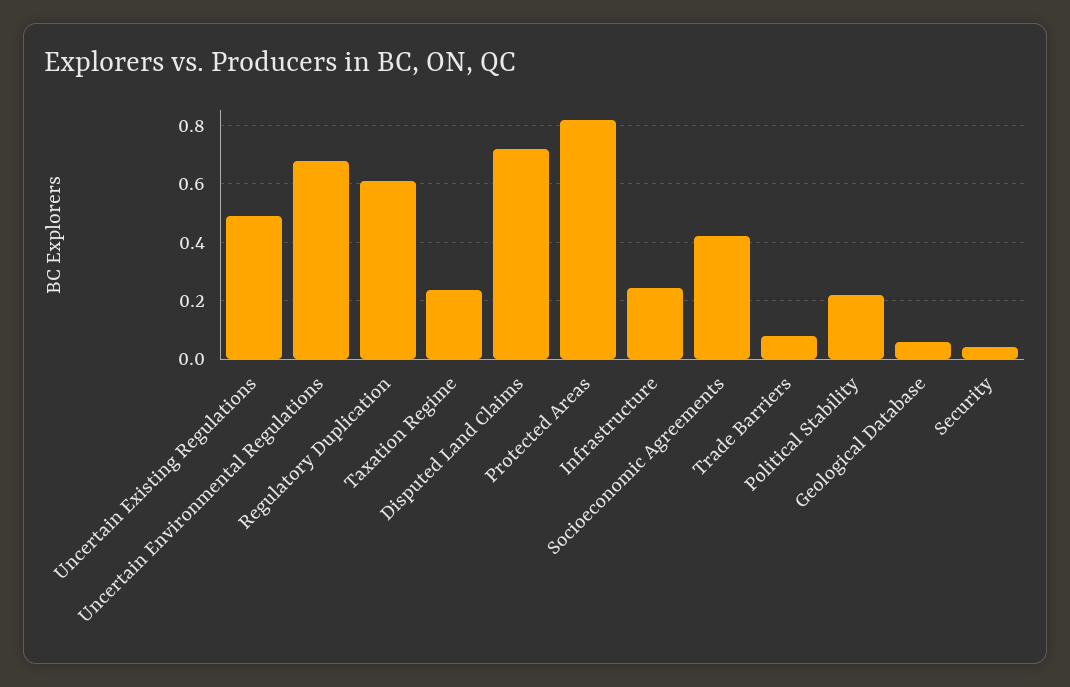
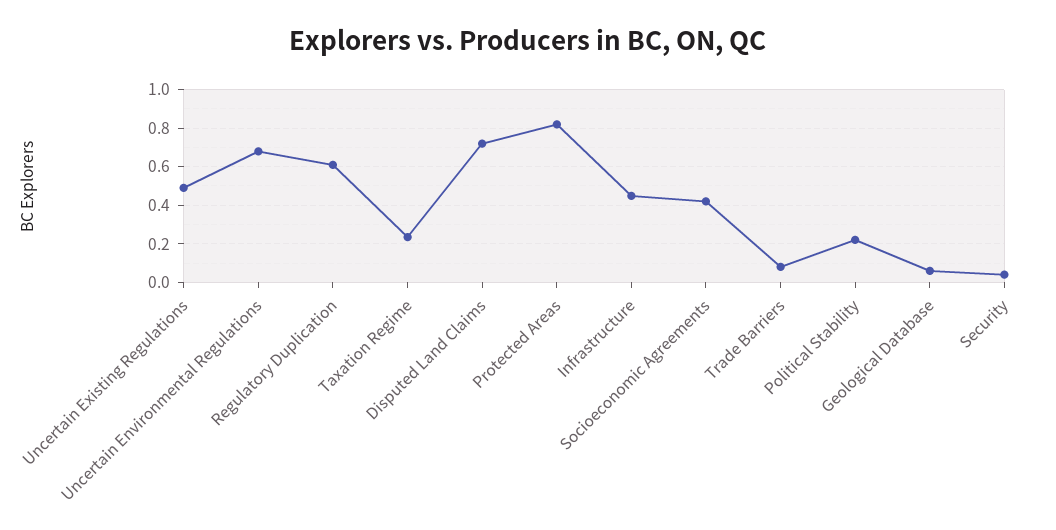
  {
    "Uncertain Existing Regulations": 0.5,
    "Uncertain Environmental Regulations": 0.675,
    "Regulatory Duplication": 0.6,
    "Taxation Regime": 0.225,
    "Disputed Land Claims": 0.725,
    "Protected Areas": 0.825,
-   "Infrastructure": 0.25,
+   "Infrastructure": 0.45,
    "Socioeconomic Agreements": 0.425,
    "Trade Barriers": 0.075,
    "Political Stability": 0.225,
    "Geological Database": 0.05,
    "Security": 0.05
  }

